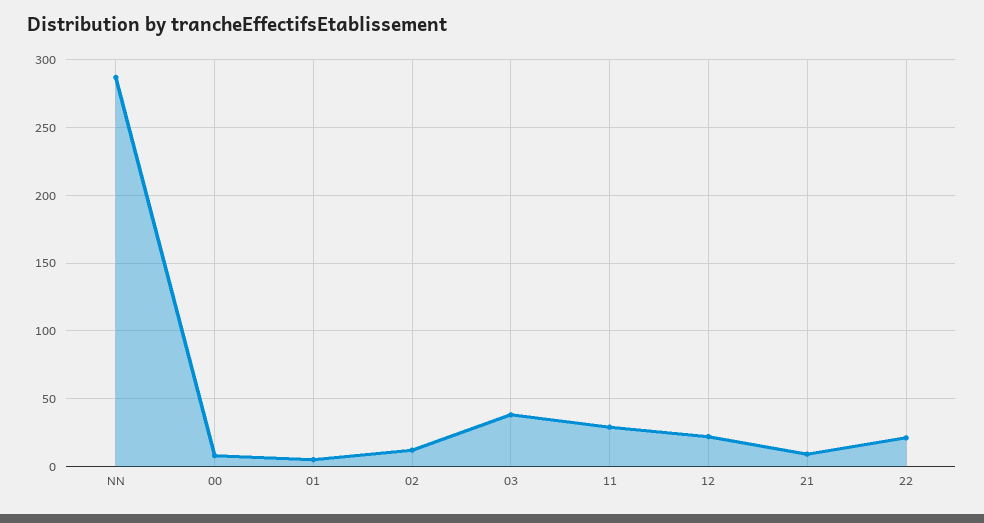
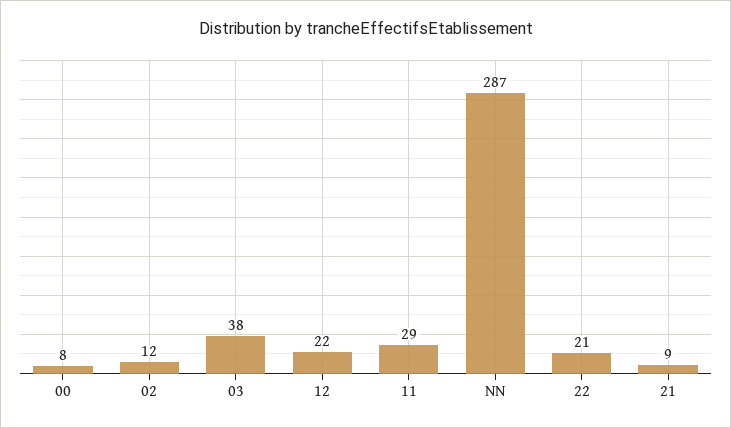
  {
    "NN": 287,
    "00": 8,
-   "01": 5,
    "02": 12,
    "03": 38,
    "11": 29,
    "12": 22,
    "21": 9,
    "22": 21
  }

